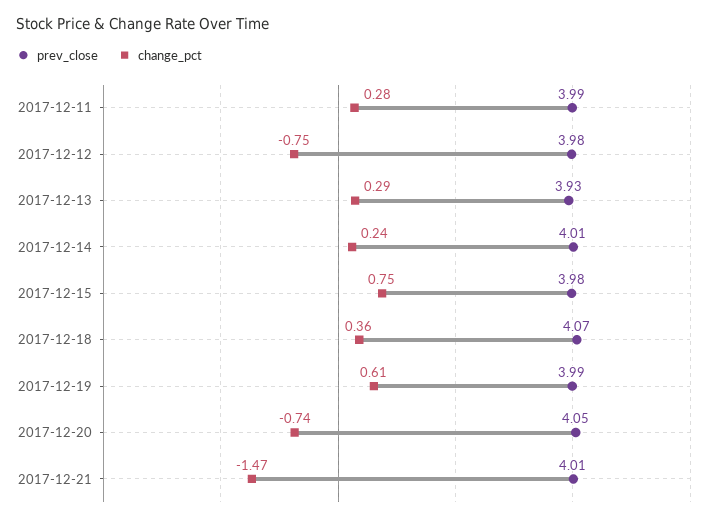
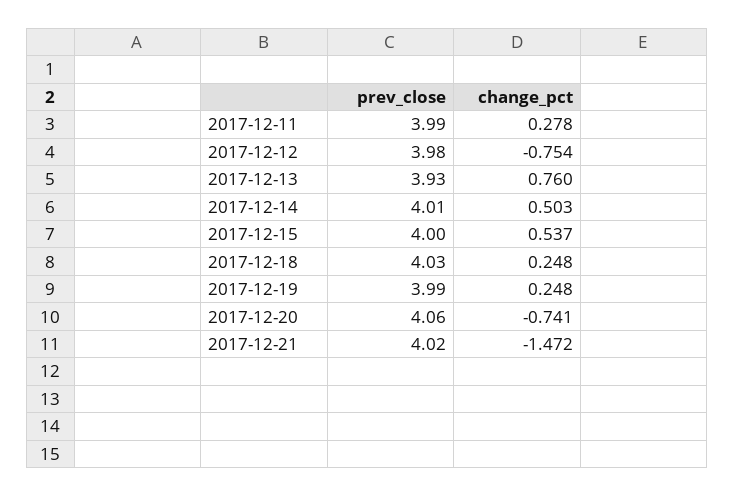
  {
    "prev_close": {
      "2017-12-11": 3.99,
      "2017-12-12": 3.98,
      "2017-12-13": 3.93,
      "2017-12-14": 4.01,
-     "2017-12-15": 3.98,
+     "2017-12-15": 4,
-     "2017-12-18": 4.07,
+     "2017-12-18": 4.03,
      "2017-12-19": 3.99,
-     "2017-12-20": 4.05,
+     "2017-12-20": 4.06,
-     "2017-12-21": 4.01
+     "2017-12-21": 4.02
    },
    "change_pct": {
      "2017-12-11": 0.278,
      "2017-12-12": -0.754,
-     "2017-12-13": 0.29,
+     "2017-12-13": 0.76,
-     "2017-12-14": 0.24,
+     "2017-12-14": 0.503,
-     "2017-12-15": 0.75,
+     "2017-12-15": 0.537,
-     "2017-12-18": 0.36,
+     "2017-12-18": 0.248,
-     "2017-12-19": 0.61,
+     "2017-12-19": 0.248,
      "2017-12-20": -0.741,
      "2017-12-21": -1.472
    }
  }

